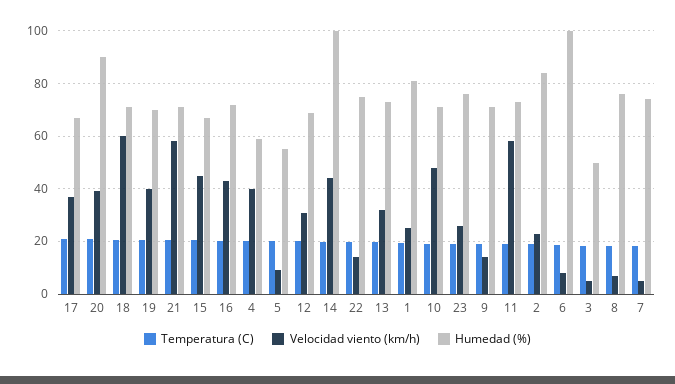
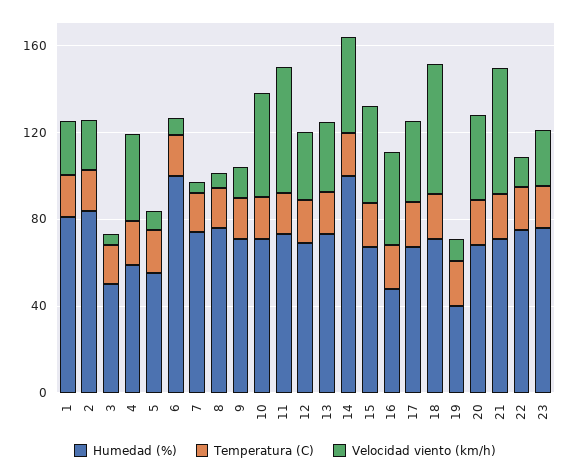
  {
    "Temperatura (C)": {
      "17": 20,
      "20": 20,
      "18": 20,
      "19": 20,
      "21": 20,
      "15": 20,
      "16": 20,
      "4": 20,
      "5": 20,
      "12": 20,
      "14": 20,
      "22": 20,
      "13": 20,
      "1": 20,
      "10": 20,
      "23": 20,
      "9": 20,
      "11": 20,
      "2": 20,
      "6": 17.5,
      "3": 17.5,
      "8": 17.5,
      "7": 17.5
    },
    "Velocidad viento (km/h)": {
      "17": 37.5,
      "20": 40,
      "18": 60,
-     "19": 40,
+     "19": 10,
      "21": 57.5,
      "15": 45,
      "16": 42.5,
      "4": 40,
      "5": 10,
      "12": 30,
      "14": 45,
      "22": 15,
      "13": 32.5,
      "1": 25,
      "10": 47.5,
      "23": 25,
      "9": 15,
      "11": 57.5,
      "2": 22.5,
      "6": 7.5,
      "3": 5,
      "8": 7.5,
      "7": 5
    },
    "Humedad (%)": {
      "17": 67.5,
-     "20": 90,
+     "20": 70,
      "18": 70,
-     "19": 70,
+     "19": 40,
      "21": 70,
      "15": 67.5,
-     "16": 72.5,
+     "16": 50,
      "4": 60,
      "5": 55,
      "12": 70,
      "14": 100,
      "22": 75,
      "13": 72.5,
      "1": 80,
      "10": 70,
      "23": 75,
      "9": 70,
      "11": 72.5,
      "2": 85,
      "6": 100,
      "3": 50,
      "8": 75,
      "7": 75
    }
  }

